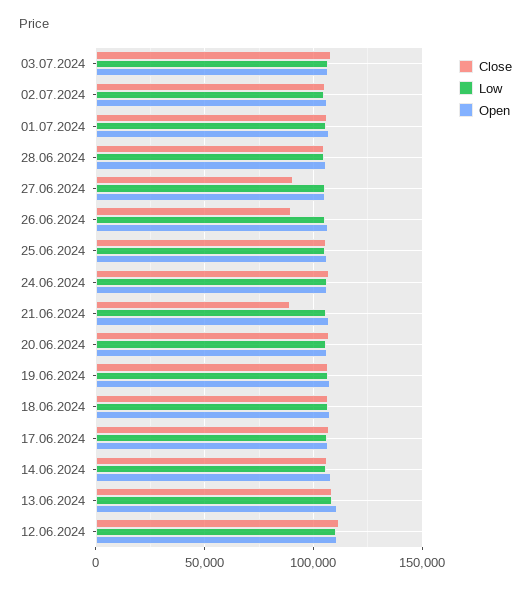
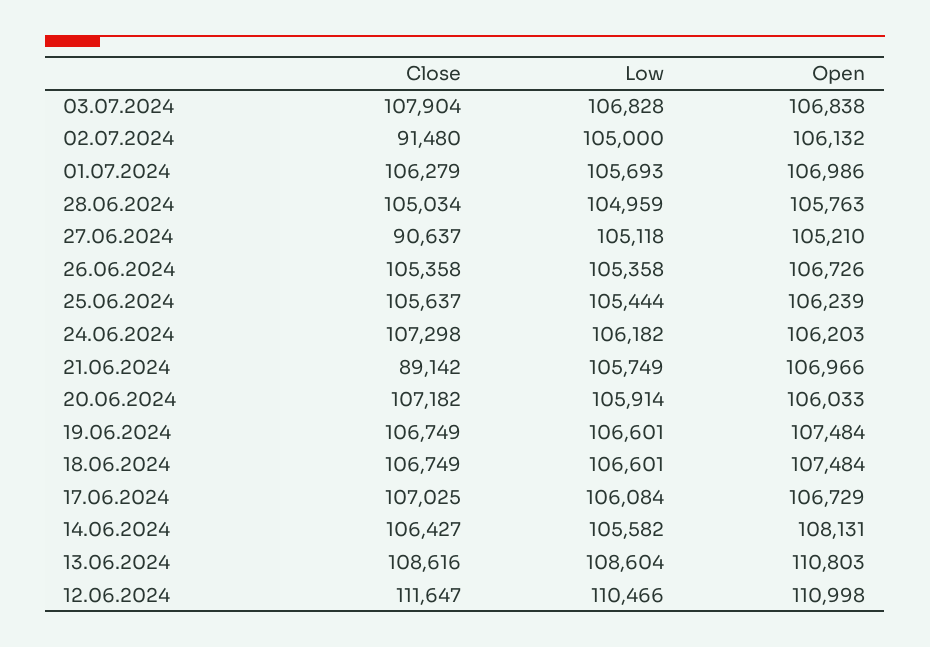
  {
    "Close": {
      "03.07.2024": 107904,
-     "02.07.2024": 105000,
+     "02.07.2024": 91480,
      "01.07.2024": 106279,
      "28.06.2024": 105034,
      "27.06.2024": 90637,
-     "26.06.2024": 90000,
+     "26.06.2024": 105358,
      "25.06.2024": 105637,
      "24.06.2024": 107298,
      "21.06.2024": 89142,
      "20.06.2024": 107182,
      "19.06.2024": 106749,
      "18.06.2024": 106749,
      "17.06.2024": 107025,
      "14.06.2024": 106427,
      "13.06.2024": 108616,
      "12.06.2024": 111647
    },
    "Low": {
      "03.07.2024": 106828,
      "02.07.2024": 105000,
      "01.07.2024": 105693,
      "28.06.2024": 104959,
      "27.06.2024": 105118,
      "26.06.2024": 105358,
      "25.06.2024": 105444,
      "24.06.2024": 106182,
      "21.06.2024": 105749,
      "20.06.2024": 105914,
      "19.06.2024": 106601,
      "18.06.2024": 106601,
      "17.06.2024": 106084,
      "14.06.2024": 105582,
      "13.06.2024": 108604,
      "12.06.2024": 110466
    },
    "Open": {
      "03.07.2024": 106838,
      "02.07.2024": 106132,
      "01.07.2024": 106986,
      "28.06.2024": 105763,
      "27.06.2024": 105210,
      "26.06.2024": 106726,
      "25.06.2024": 106239,
      "24.06.2024": 106203,
      "21.06.2024": 106966,
      "20.06.2024": 106033,
      "19.06.2024": 107484,
      "18.06.2024": 107484,
      "17.06.2024": 106729,
      "14.06.2024": 108131,
      "13.06.2024": 110803,
      "12.06.2024": 110998
    }
  }

